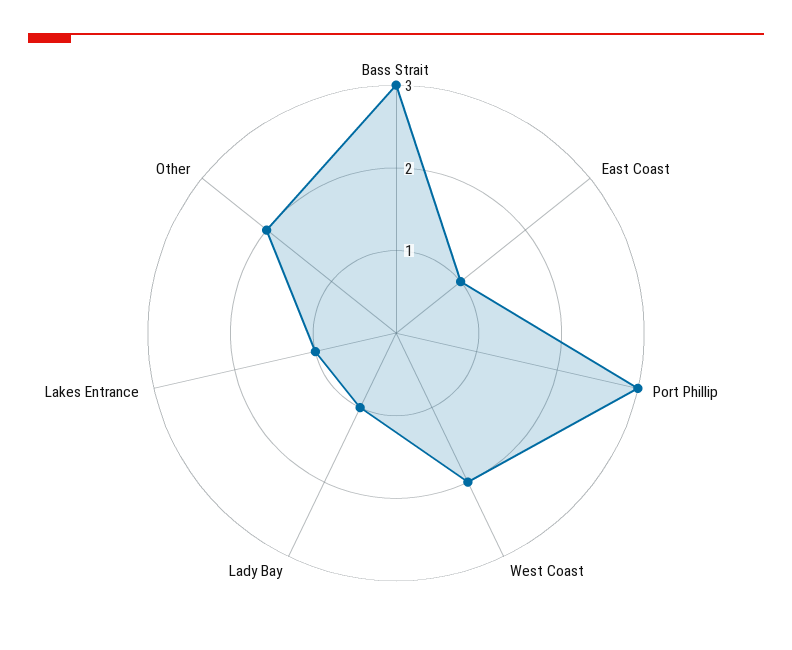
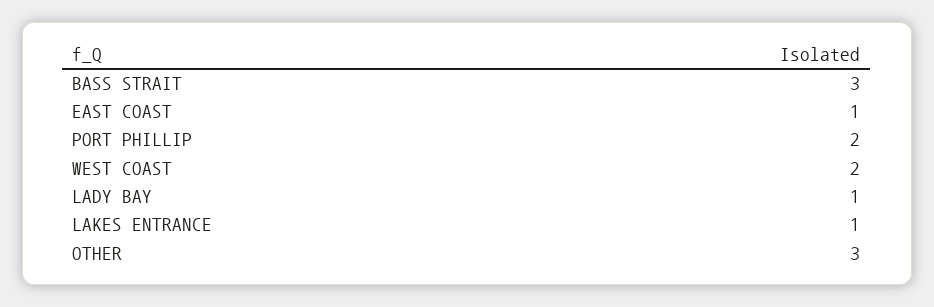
  {
    "Bass Strait": 3,
    "East Coast": 1,
-   "Port Phillip": 3,
+   "Port Phillip": 2,
    "West Coast": 2,
    "Lady Bay": 1,
    "Lakes Entrance": 1,
-   "Other": 2
+   "Other": 3
  }

